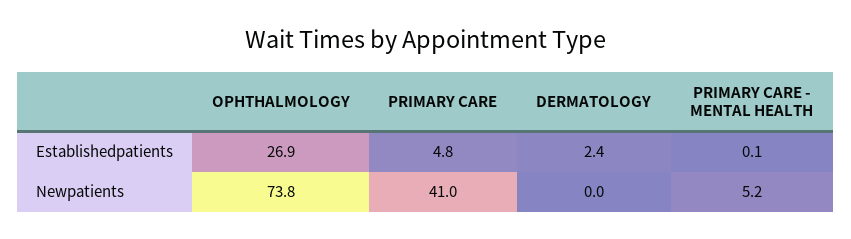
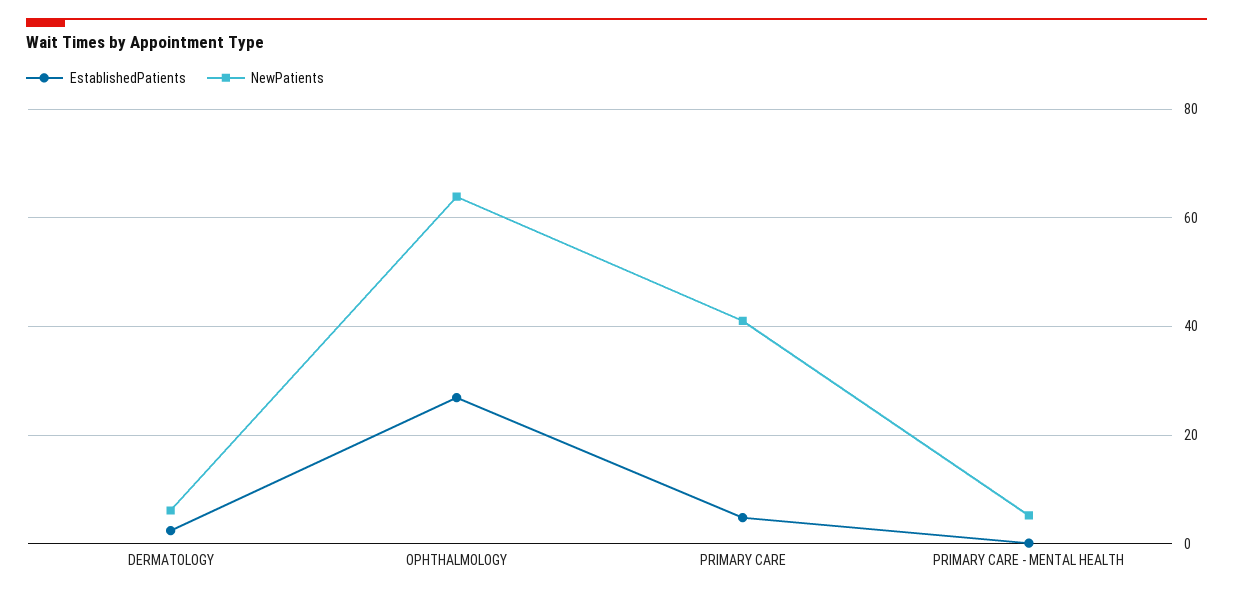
  {
    "Establishedpatients": {
      "OPHTHALMOLOGY": 26.9,
      "PRIMARY CARE": 4.8,
      "DERMATOLOGY": 2.4,
      "PRIMARY CARE - MENTAL HEALTH": 0.1
    },
    "Newpatients": {
-     "OPHTHALMOLOGY": 73.8,
+     "OPHTHALMOLOGY": 64,
      "PRIMARY CARE": 41,
-     "DERMATOLOGY": 0,
+     "DERMATOLOGY": 6,
      "PRIMARY CARE - MENTAL HEALTH": 5.2
    }
  }

